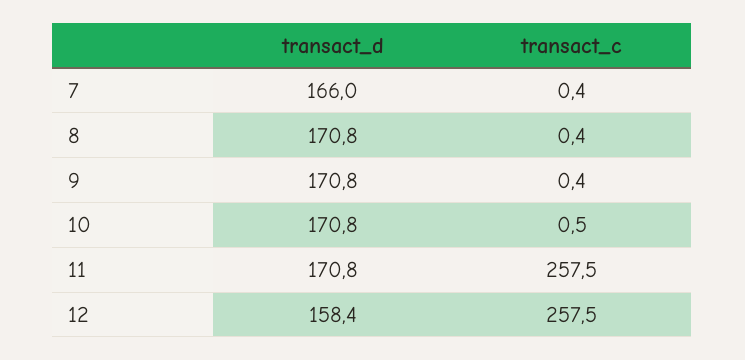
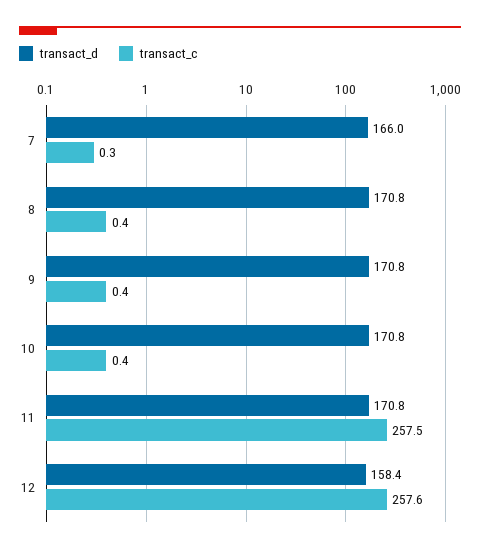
  {
    "transact_d": {
      "7": 166,
      "8": 170.8,
      "9": 170.8,
      "10": 170.8,
      "11": 170.8,
      "12": 158.4
    },
    "transact_c": {
-     "7": 0.4,
+     "7": 0.3,
      "8": 0.4,
      "9": 0.4,
-     "10": 0.5,
+     "10": 0.4,
      "11": 257.5,
-     "12": 257.5
+     "12": 257.6
    }
  }

